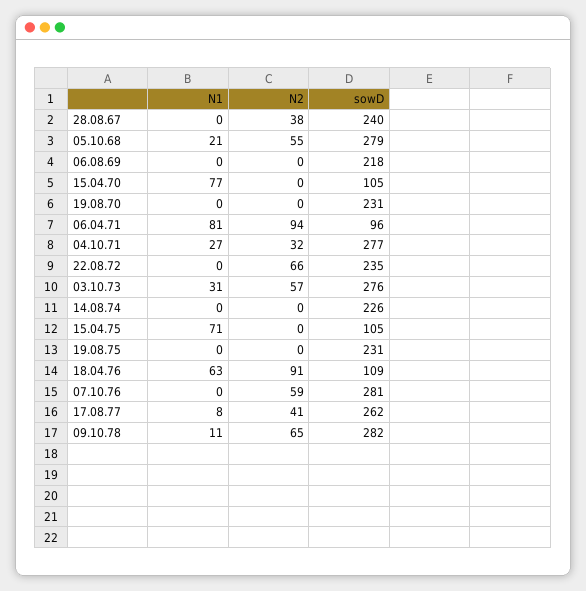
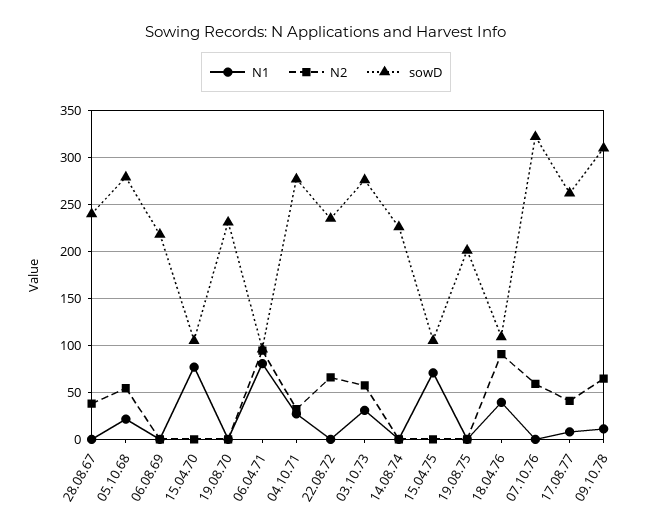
  {
    "N1": {
      "28.08.67": 0,
      "05.10.68": 21,
      "06.08.69": 0,
      "15.04.70": 77,
      "19.08.70": 0,
      "06.04.71": 81,
      "04.10.71": 27,
      "22.08.72": 0,
      "03.10.73": 31,
      "14.08.74": 0,
      "15.04.75": 71,
      "19.08.75": 0,
-     "18.04.76": 63,
+     "18.04.76": 40,
      "07.10.76": 0,
      "17.08.77": 8,
      "09.10.78": 11
    },
    "N2": {
      "28.08.67": 38,
      "05.10.68": 55,
      "06.08.69": 0,
      "15.04.70": 0,
      "19.08.70": 0,
      "06.04.71": 94,
      "04.10.71": 32,
      "22.08.72": 66,
      "03.10.73": 57,
      "14.08.74": 0,
      "15.04.75": 0,
      "19.08.75": 0,
      "18.04.76": 91,
      "07.10.76": 59,
      "17.08.77": 41,
      "09.10.78": 65
    },
    "sowD": {
      "28.08.67": 240,
      "05.10.68": 279,
      "06.08.69": 218,
      "15.04.70": 105,
      "19.08.70": 231,
      "06.04.71": 96,
      "04.10.71": 277,
      "22.08.72": 235,
      "03.10.73": 276,
      "14.08.74": 226,
      "15.04.75": 105,
-     "19.08.75": 231,
+     "19.08.75": 200,
      "18.04.76": 109,
-     "07.10.76": 281,
+     "07.10.76": 320,
      "17.08.77": 262,
-     "09.10.78": 282
+     "09.10.78": 310
    }
  }

